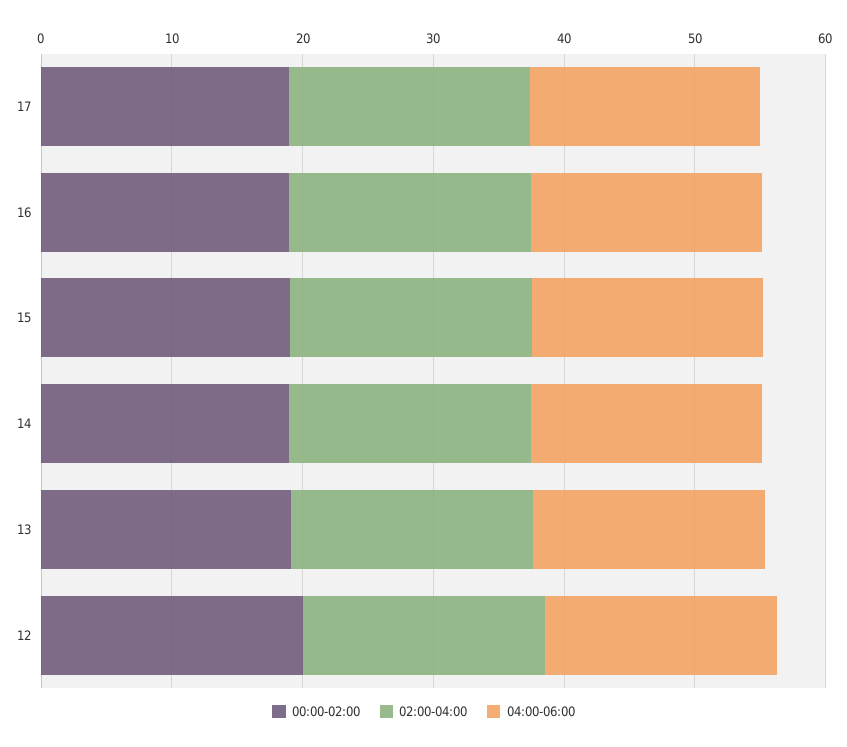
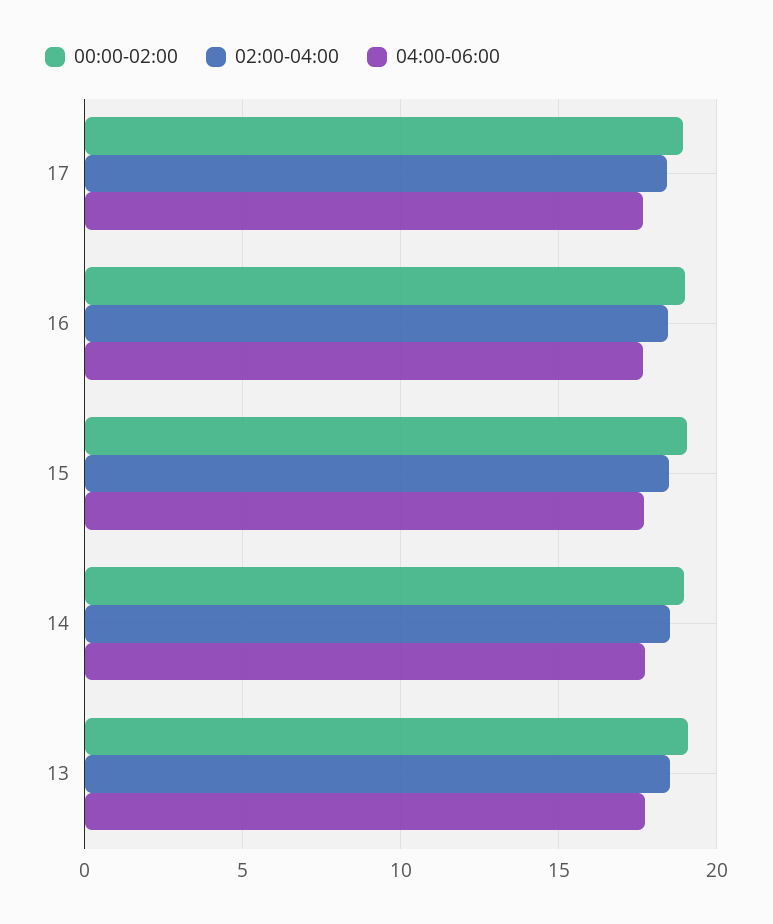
  {
    "00:00-02:00": {
      "17": 19,
      "16": 19,
      "15": 19,
      "14": 19,
-     "13": 19,
+     "13": 19
-     "12": 20
    },
    "02:00-04:00": {
      "17": 18.5,
      "16": 18.5,
      "15": 18.5,
      "14": 18.5,
-     "13": 18.5,
+     "13": 18.5
-     "12": 18
    },
    "04:00-06:00": {
      "17": 17.5,
      "16": 17.5,
      "15": 17.5,
      "14": 17.5,
-     "13": 17.5,
+     "13": 17.5
-     "12": 18
    }
  }

